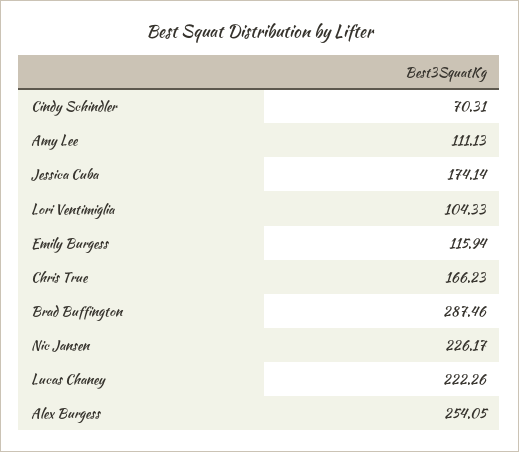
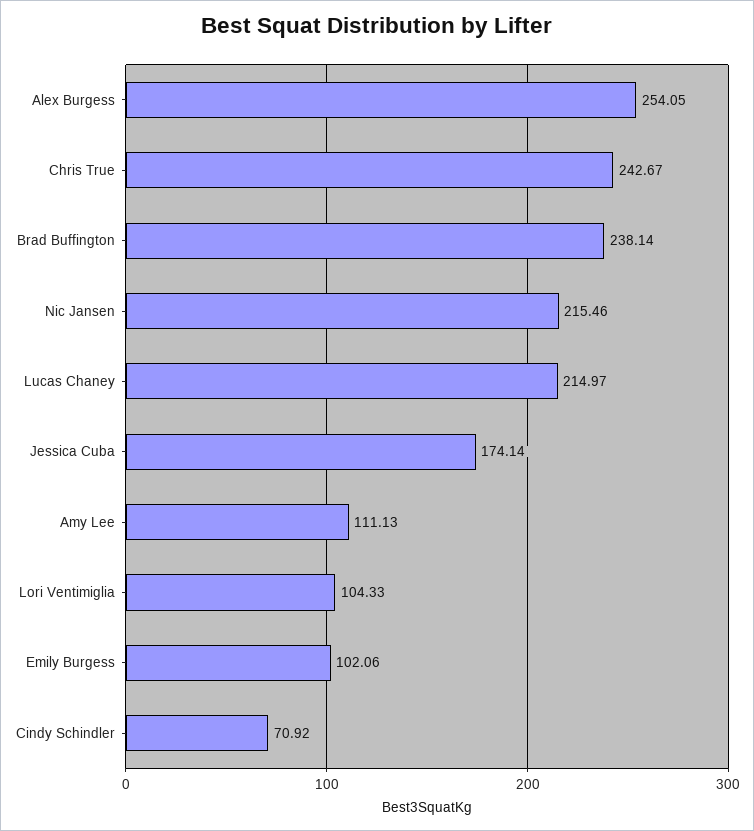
  {
-   "Cindy Schindler": 70.31,
+   "Cindy Schindler": 70.92,
    "Amy Lee": 111.13,
    "Jessica Cuba": 174.14,
    "Lori Ventimiglia": 104.33,
-   "Emily Burgess": 115.94,
+   "Emily Burgess": 102.06,
-   "Chris True": 166.23,
+   "Chris True": 242.67,
-   "Brad Buffington": 287.46,
+   "Brad Buffington": 238.14,
-   "Nic Jansen": 226.17,
+   "Nic Jansen": 215.46,
-   "Lucas Chaney": 222.26,
+   "Lucas Chaney": 214.97,
    "Alex Burgess": 254.05
  }

